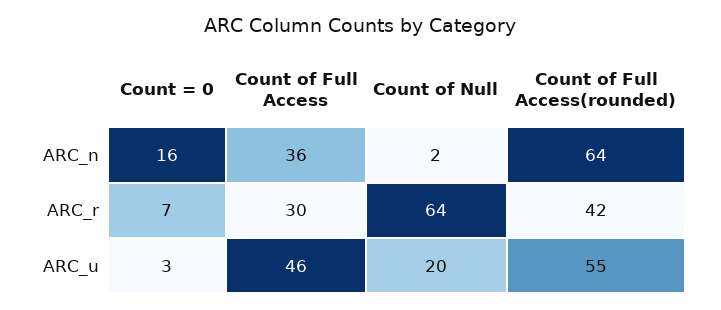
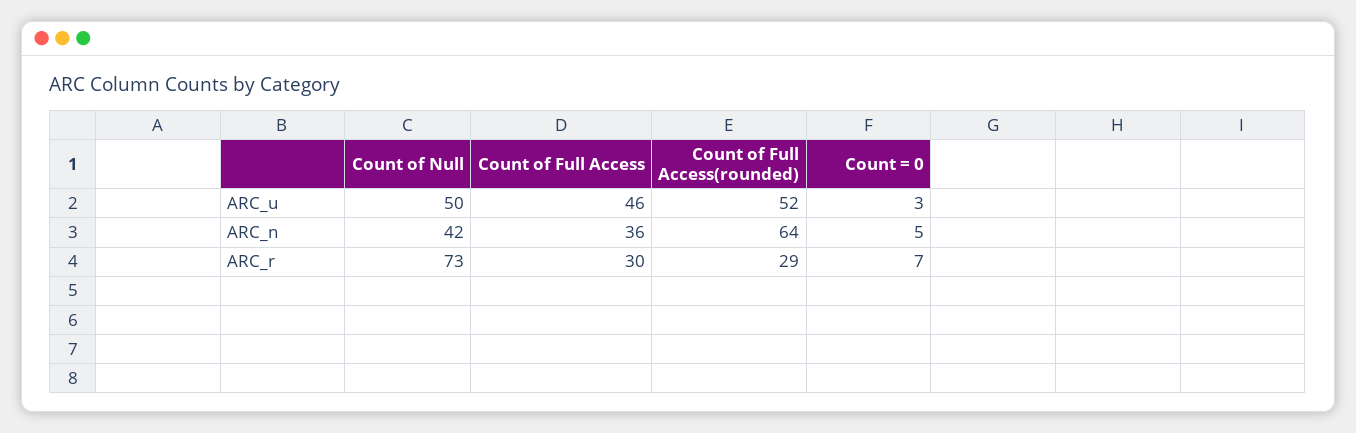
  {
    "Count = 0": {
-     "ARC_n": 16,
+     "ARC_n": 5,
      "ARC_r": 7,
      "ARC_u": 3
    },
    "Count of Full Access": {
      "ARC_n": 36,
      "ARC_r": 30,
      "ARC_u": 46
    },
    "Count of Null": {
-     "ARC_n": 2,
+     "ARC_n": 42,
-     "ARC_r": 64,
+     "ARC_r": 73,
-     "ARC_u": 20
+     "ARC_u": 50
    },
    "Count of Full Access(rounded)": {
      "ARC_n": 64,
-     "ARC_r": 42,
+     "ARC_r": 29,
-     "ARC_u": 55
+     "ARC_u": 52
    }
  }

